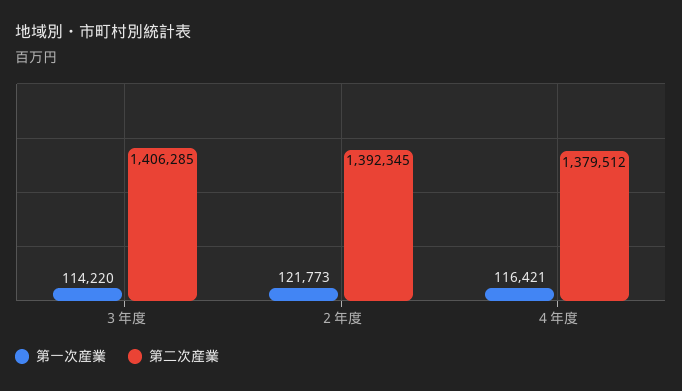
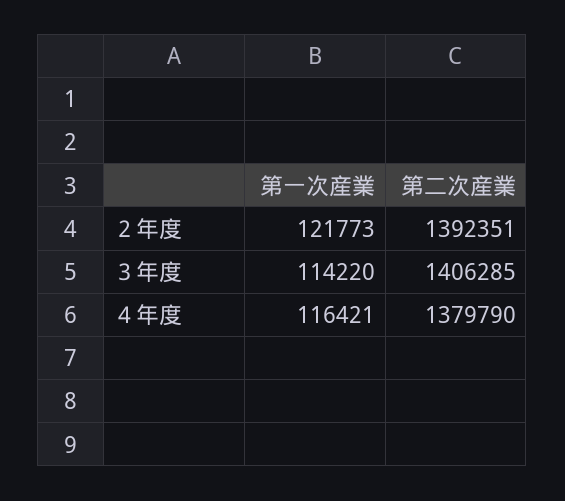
  {
    "第一次産業": {
      "３年度": 114220,
      "２年度": 121773,
      "４年度": 116421
    },
    "第二次産業": {
      "３年度": 1406285,
-     "２年度": 1392345,
+     "２年度": 1392351,
-     "４年度": 1379512
+     "４年度": 1379790
    }
  }

